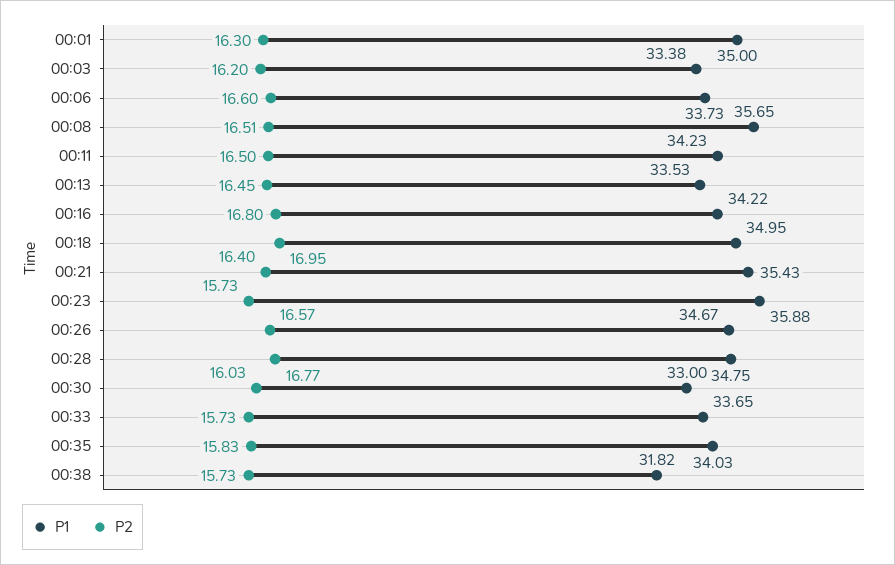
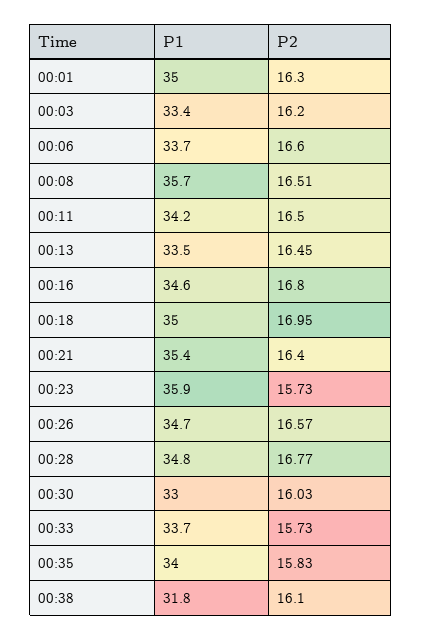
  {
    "P1": {
      "00:01": 35,
      "00:03": 33.38,
      "00:06": 33.73,
      "00:08": 35.65,
      "00:11": 34.23,
      "00:13": 33.53,
-     "00:16": 34.22,
+     "00:16": 34.6,
      "00:18": 34.95,
      "00:21": 35.43,
      "00:23": 35.88,
      "00:26": 34.67,
      "00:28": 34.75,
      "00:30": 33,
      "00:33": 33.65,
      "00:35": 34.03,
      "00:38": 31.82
    },
    "P2": {
      "00:01": 16.3,
      "00:03": 16.2,
      "00:06": 16.6,
      "00:08": 16.51,
      "00:11": 16.5,
      "00:13": 16.45,
      "00:16": 16.8,
      "00:18": 16.95,
      "00:21": 16.4,
      "00:23": 15.73,
      "00:26": 16.57,
      "00:28": 16.77,
      "00:30": 16.03,
      "00:33": 15.73,
      "00:35": 15.83,
-     "00:38": 15.73
+     "00:38": 16.1
    }
  }

